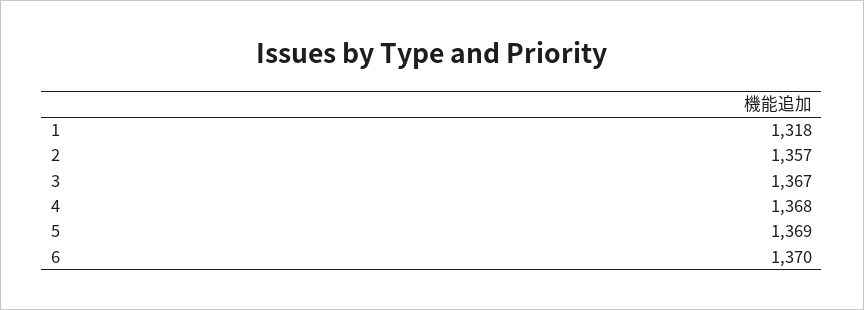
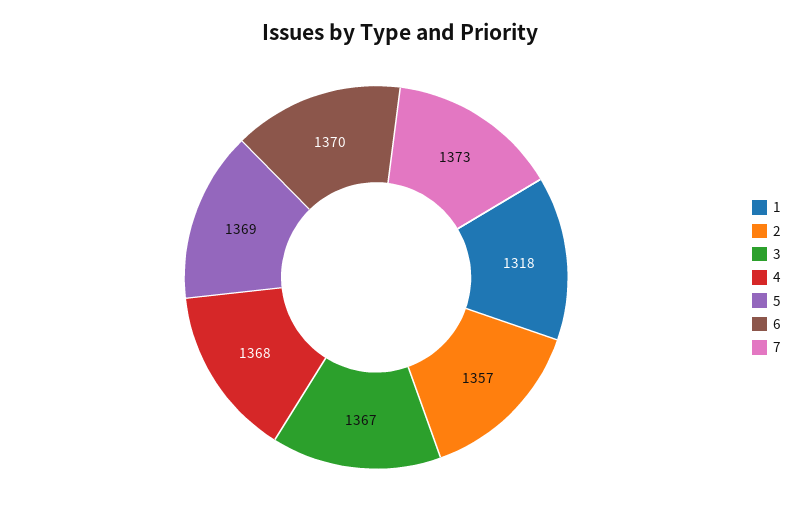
  {
    "1": 1318,
    "2": 1357,
    "3": 1367,
    "4": 1368,
    "5": 1369,
-   "6": 1370
+   "6": 1370,
+   "7": 1373
  }

